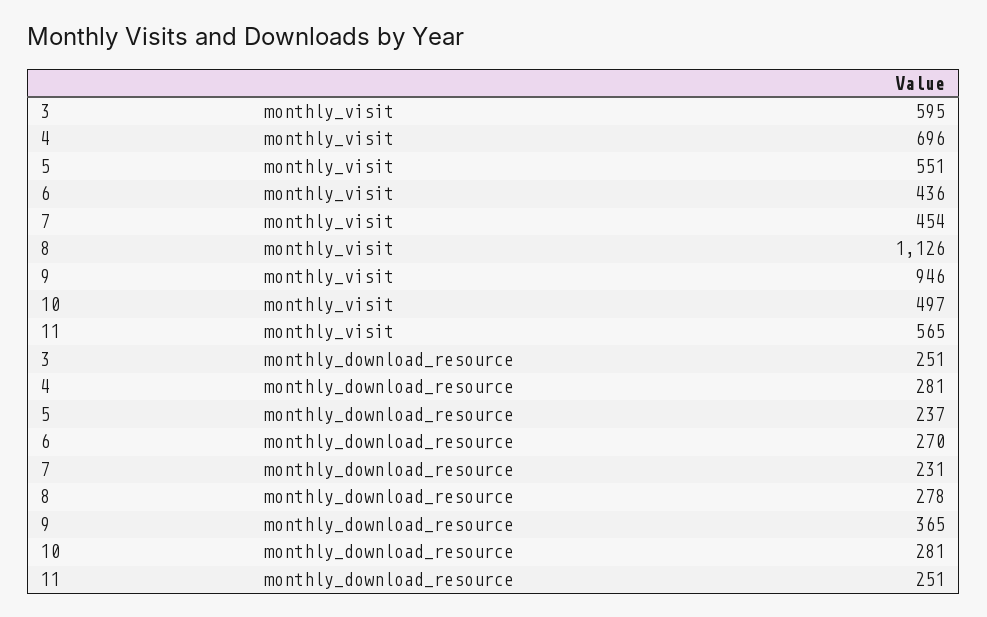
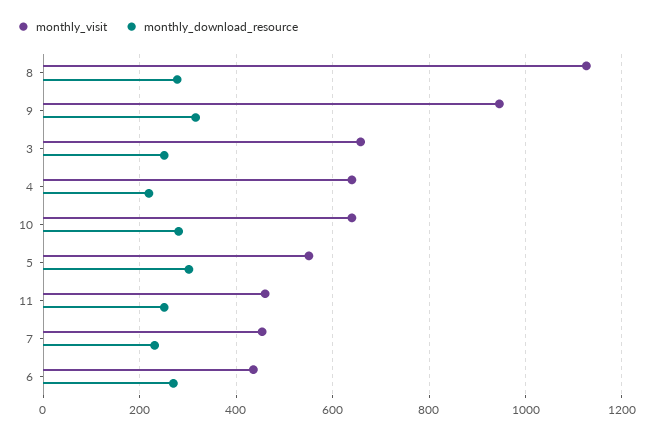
  {
    "monthly_visit": {
-     "3": 595,
+     "3": 660,
-     "4": 696,
+     "4": 640,
      "5": 551,
      "6": 436,
      "7": 454,
      "8": 1126,
      "9": 946,
-     "10": 497,
+     "10": 640,
-     "11": 565
+     "11": 460
    },
    "monthly_download_resource": {
      "3": 251,
-     "4": 281,
+     "4": 220,
-     "5": 237,
+     "5": 300,
      "6": 270,
      "7": 231,
      "8": 278,
-     "9": 365,
+     "9": 320,
      "10": 281,
      "11": 251
    }
  }

